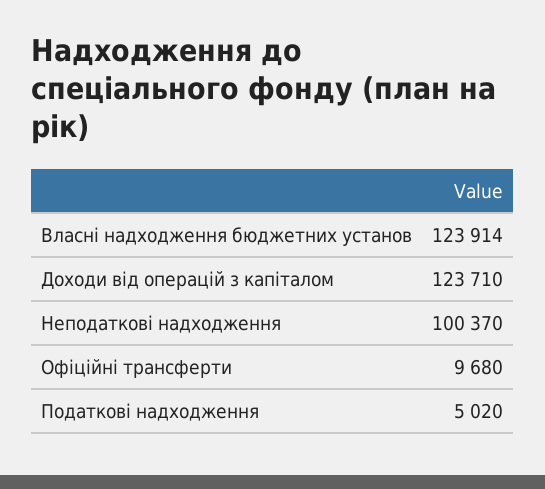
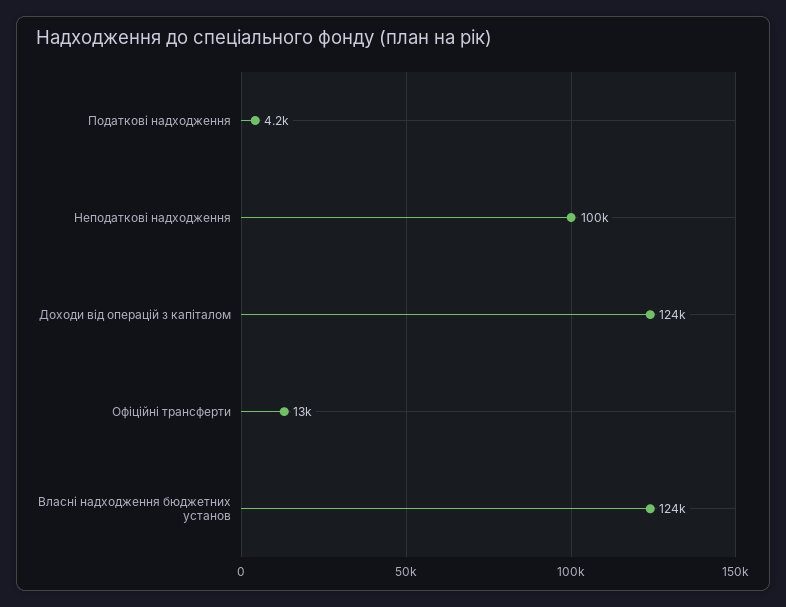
  {
    "Власні надходження бюджетних установ": 123914,
    "Доходи від операцій з капіталом": 123710,
    "Неподаткові надходження": 100370,
-   "Офіційні трансферти": 9680,
+   "Офіційні трансферти": 13000,
-   "Податкові надходження": 5020
+   "Податкові надходження": 4200
  }

